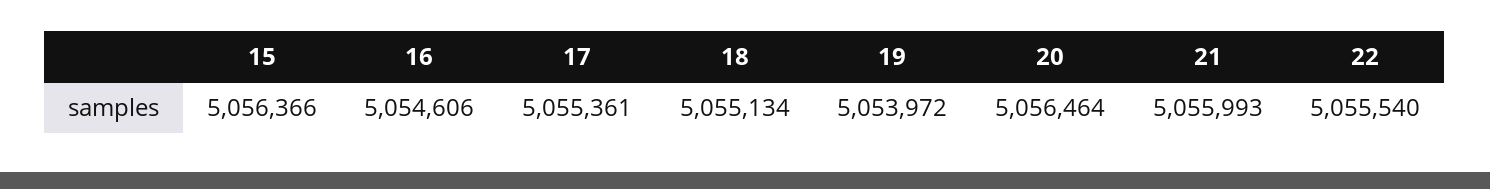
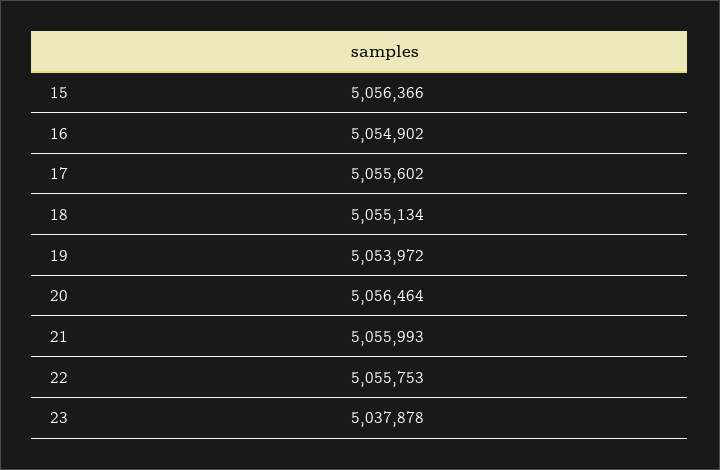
  {
    "15": 5056366,
-   "16": 5054606,
+   "16": 5054902,
-   "17": 5055361,
+   "17": 5055602,
    "18": 5055134,
    "19": 5053972,
    "20": 5056464,
    "21": 5055993,
-   "22": 5055540
+   "22": 5055753,
+   "23": 5037878
  }

